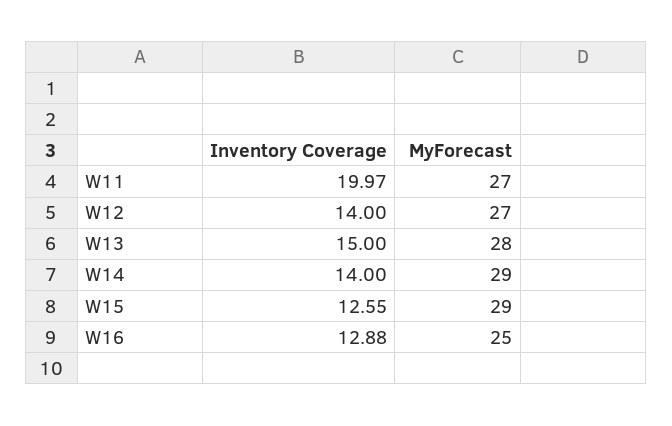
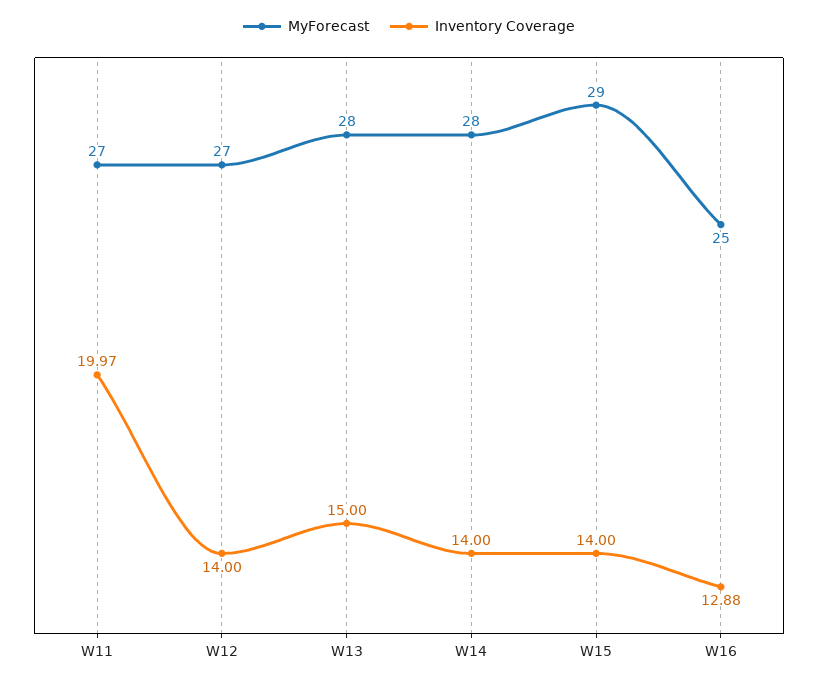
  {
    "Inventory Coverage": {
      "W11": 19.97,
      "W12": 14,
      "W13": 15,
      "W14": 14,
-     "W15": 12.55,
+     "W15": 14,
      "W16": 12.88
    },
    "MyForecast": {
      "W11": 27,
      "W12": 27,
      "W13": 28,
-     "W14": 29,
+     "W14": 28,
      "W15": 29,
      "W16": 25
    }
  }

